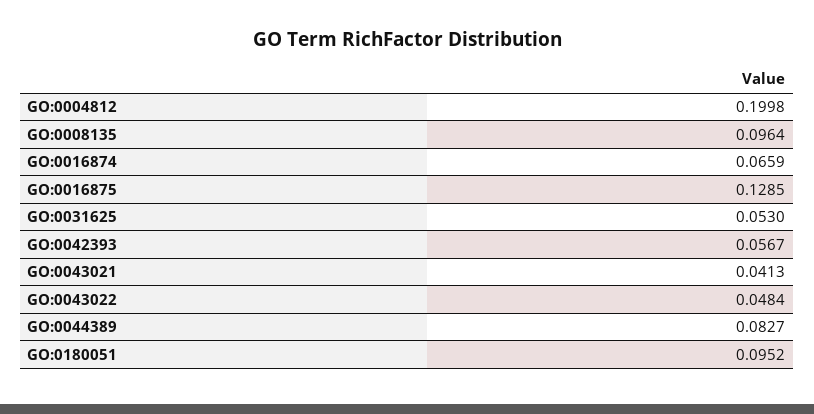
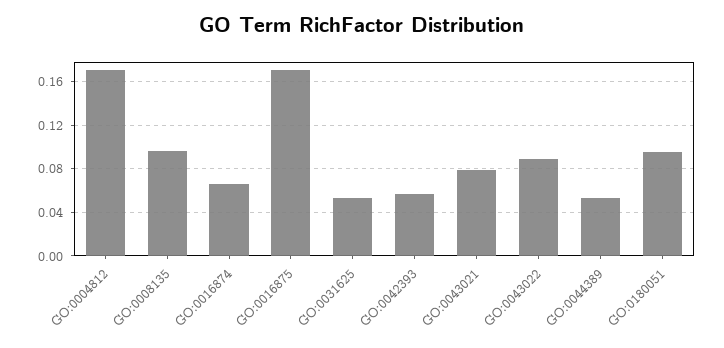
  {
-   "GO:0004812": 0.1998,
+   "GO:0004812": 0.17,
    "GO:0008135": 0.0964,
    "GO:0016874": 0.0659,
-   "GO:0016875": 0.1285,
+   "GO:0016875": 0.17,
    "GO:0031625": 0.053,
    "GO:0042393": 0.0567,
-   "GO:0043021": 0.0413,
+   "GO:0043021": 0.08,
-   "GO:0043022": 0.0484,
+   "GO:0043022": 0.09,
-   "GO:0044389": 0.0827,
+   "GO:0044389": 0.05,
    "GO:0180051": 0.0952
  }

